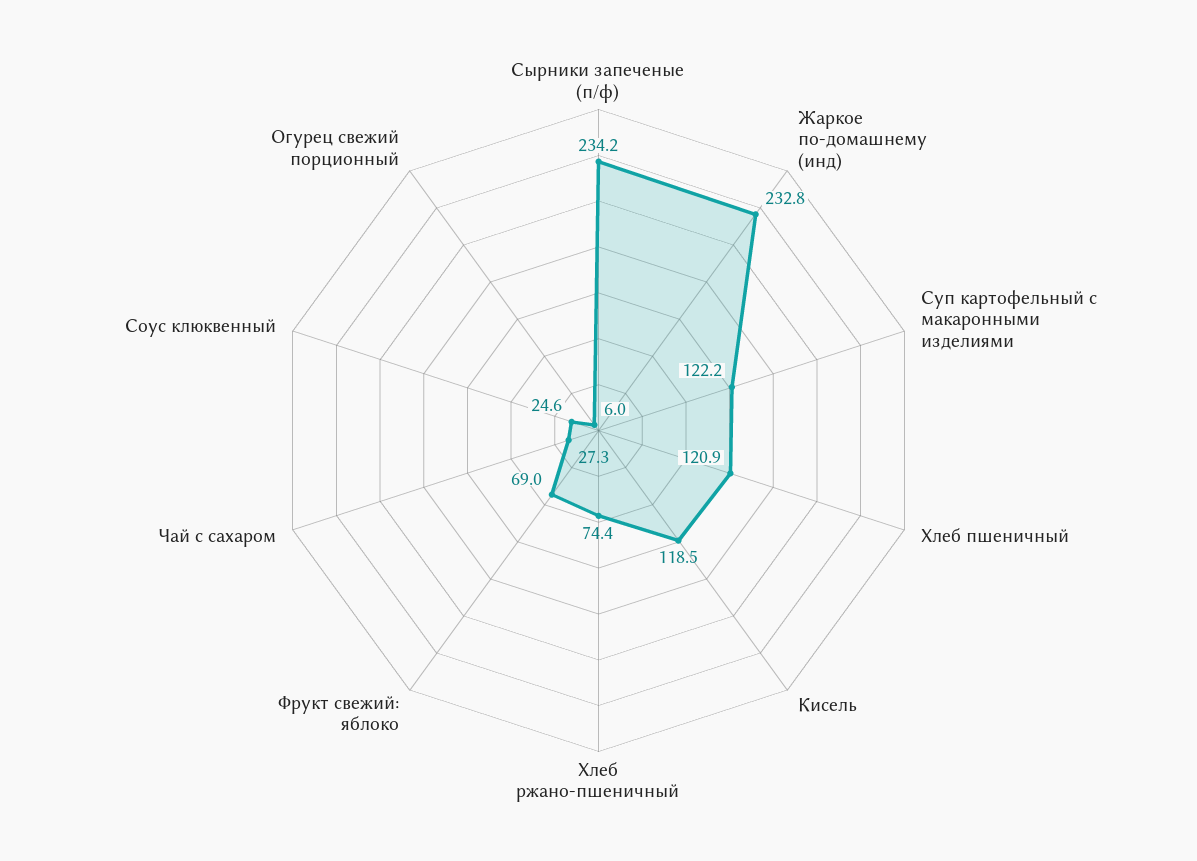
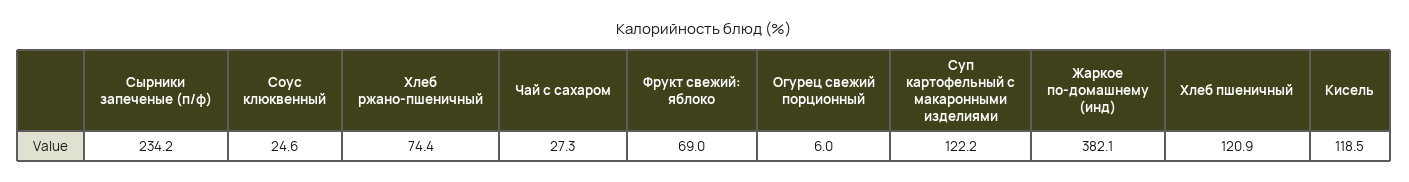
  {
    "Сырники запеченые (п/ф)": 234.2,
-   "Жаркое по-домашнему (инд)": 232.8,
+   "Жаркое по-домашнему (инд)": 382.1,
    "Суп картофельный с макаронными изделиями": 122.2,
    "Хлеб пшеничный": 120.9,
    "Кисель": 118.5,
    "Хлеб ржано-пшеничный": 74.4,
    "Фрукт свежий: яблоко": 69,
    "Чай с сахаром": 27.3,
    "Соус клюквенный": 24.6,
    "Огурец свежий порционный": 6
  }

